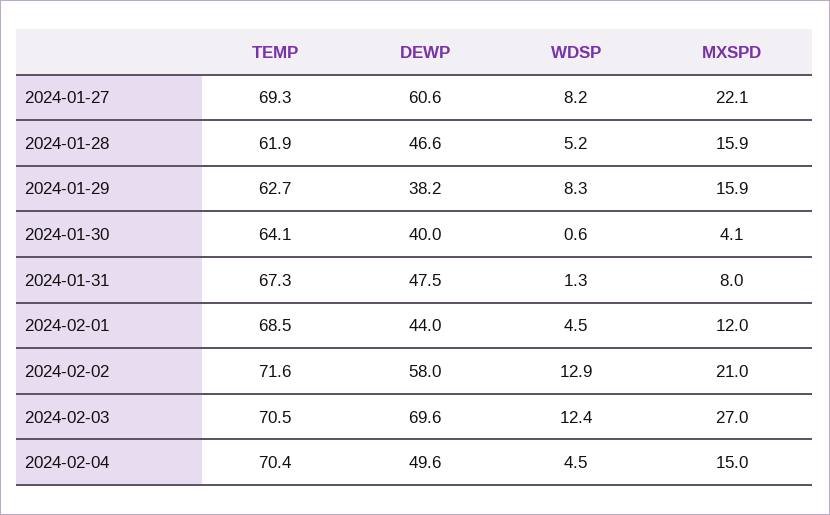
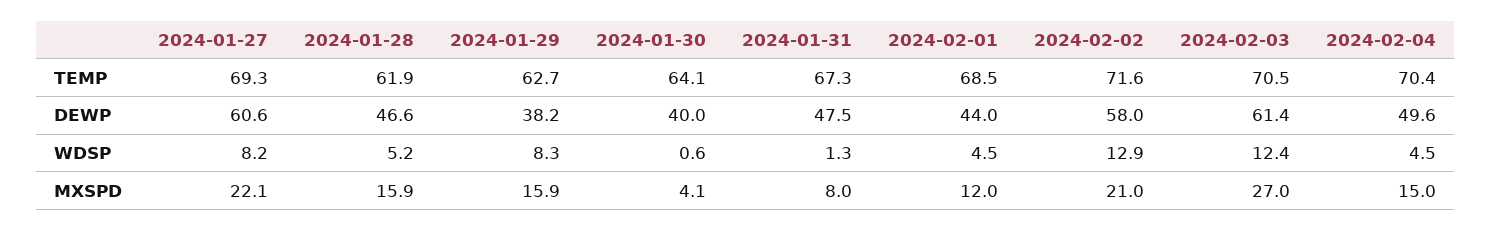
  {
    "TEMP": {
      "2024-01-27": 69.3,
      "2024-01-28": 61.9,
      "2024-01-29": 62.7,
      "2024-01-30": 64.1,
      "2024-01-31": 67.3,
      "2024-02-01": 68.5,
      "2024-02-02": 71.6,
      "2024-02-03": 70.5,
      "2024-02-04": 70.4
    },
    "DEWP": {
      "2024-01-27": 60.6,
      "2024-01-28": 46.6,
      "2024-01-29": 38.2,
      "2024-01-30": 40,
      "2024-01-31": 47.5,
      "2024-02-01": 44,
      "2024-02-02": 58,
-     "2024-02-03": 69.6,
+     "2024-02-03": 61.4,
      "2024-02-04": 49.6
    },
    "WDSP": {
      "2024-01-27": 8.2,
      "2024-01-28": 5.2,
      "2024-01-29": 8.3,
      "2024-01-30": 0.6,
      "2024-01-31": 1.3,
      "2024-02-01": 4.5,
      "2024-02-02": 12.9,
      "2024-02-03": 12.4,
      "2024-02-04": 4.5
    },
    "MXSPD": {
      "2024-01-27": 22.1,
      "2024-01-28": 15.9,
      "2024-01-29": 15.9,
      "2024-01-30": 4.1,
      "2024-01-31": 8,
      "2024-02-01": 12,
      "2024-02-02": 21,
      "2024-02-03": 27,
      "2024-02-04": 15
    }
  }

